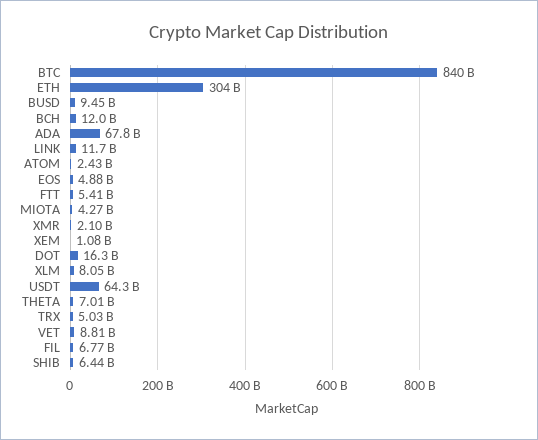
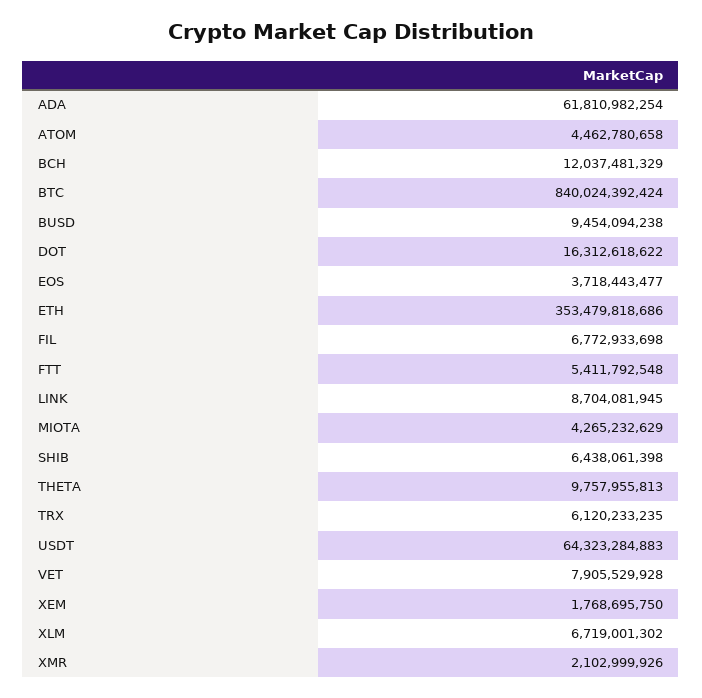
  {
    "BTC": 840024392424,
-   "ETH": 304000000000,
+   "ETH": 353479818686,
    "BUSD": 9454094238,
    "BCH": 12037481329,
-   "ADA": 67800000000,
+   "ADA": 61810982254,
-   "LINK": 11700000000,
+   "LINK": 8704081945,
-   "ATOM": 2430000000,
+   "ATOM": 4462780658,
-   "EOS": 4880000000,
+   "EOS": 3718443477,
    "FTT": 5411792548,
    "MIOTA": 4265232629,
    "XMR": 2102999926,
-   "XEM": 1080000000,
+   "XEM": 1768695750,
    "DOT": 16312618622,
-   "XLM": 8050000000,
+   "XLM": 6719001302,
    "USDT": 64323284883,
-   "THETA": 7010000000,
+   "THETA": 9757955813,
-   "TRX": 5030000000,
+   "TRX": 6120233235,
-   "VET": 8810000000,
+   "VET": 7905529928,
    "FIL": 6772933698,
    "SHIB": 6438061398
  }

